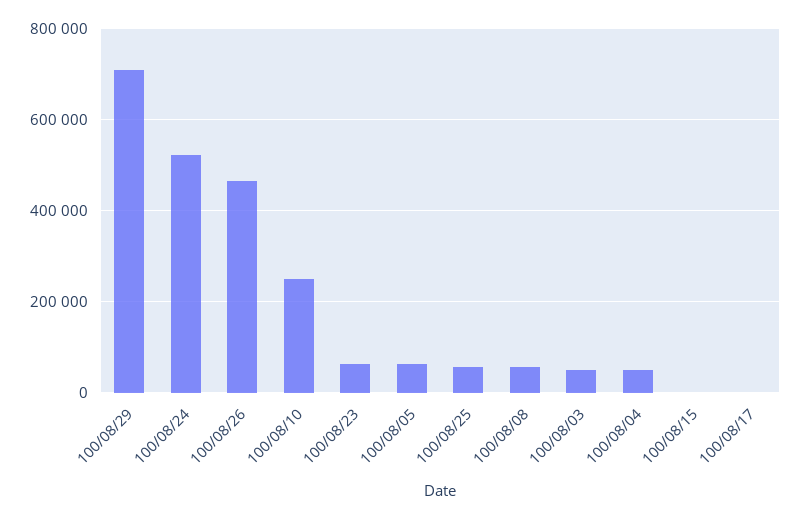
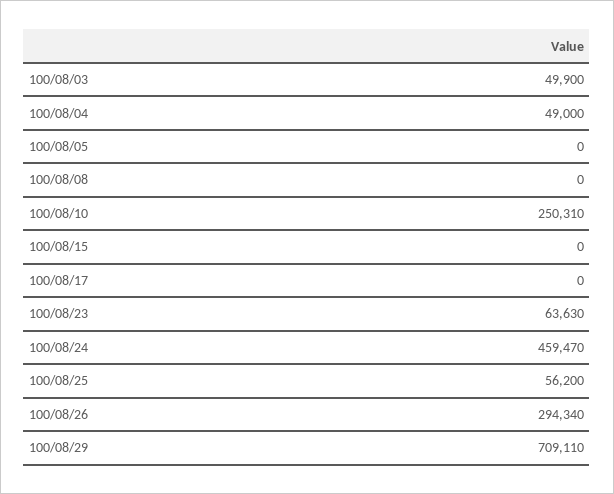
  {
    "100/08/29": 709110,
-   "100/08/24": 520000,
+   "100/08/24": 459470,
-   "100/08/26": 460000,
+   "100/08/26": 294340,
    "100/08/10": 250310,
    "100/08/23": 63630,
-   "100/08/05": 60000,
+   "100/08/05": 0,
    "100/08/25": 56200,
-   "100/08/08": 60000,
+   "100/08/08": 0,
    "100/08/03": 49900,
    "100/08/04": 49000,
    "100/08/15": 0,
    "100/08/17": 0
  }

